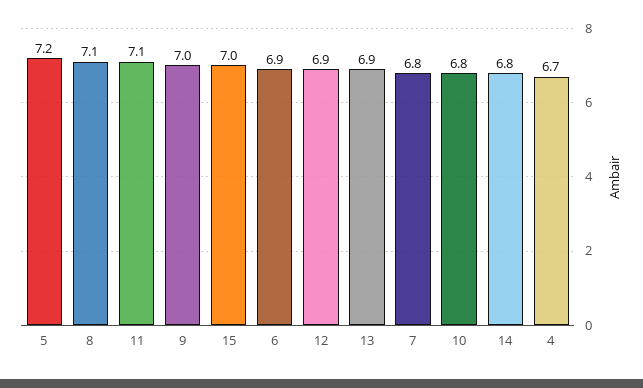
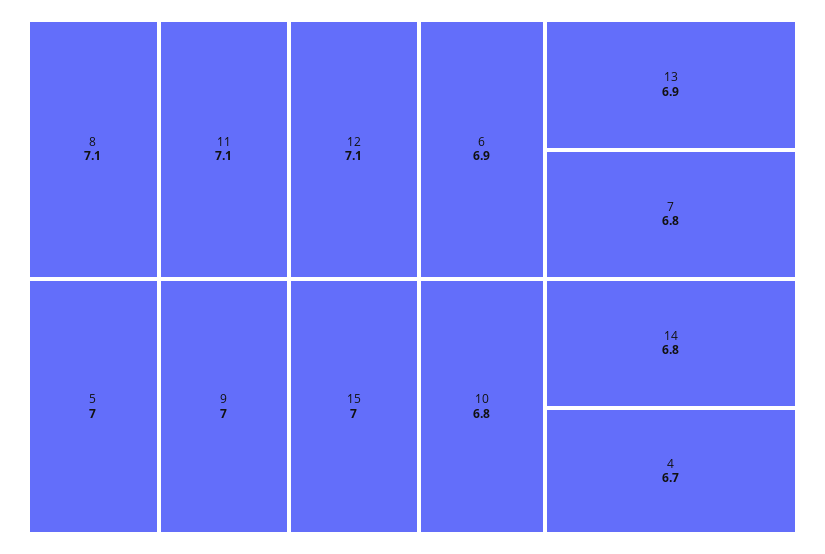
  {
-   "5": 7.2,
+   "5": 7,
    "8": 7.1,
    "11": 7.1,
    "9": 7,
    "15": 7,
    "6": 6.9,
-   "12": 6.9,
+   "12": 7.1,
    "13": 6.9,
    "7": 6.8,
    "10": 6.8,
    "14": 6.8,
    "4": 6.7
  }

